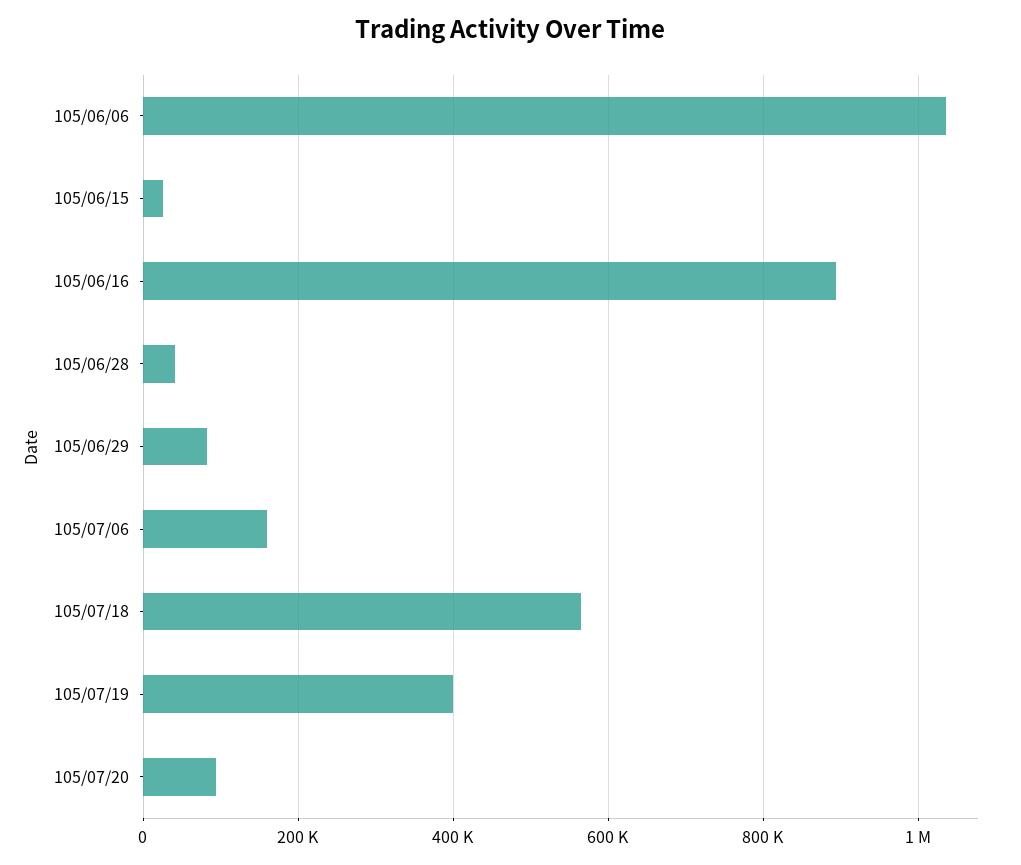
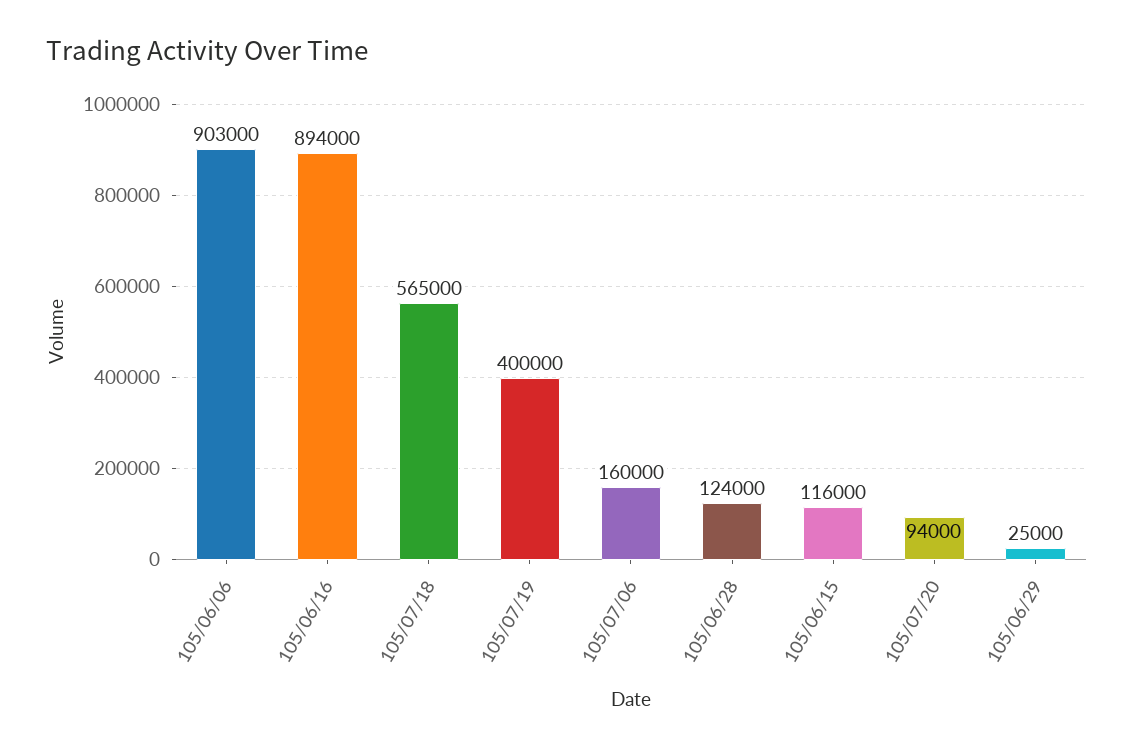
  {
-   "105/06/06": 1040000,
+   "105/06/06": 903000,
-   "105/06/15": 20000,
+   "105/06/15": 116000,
    "105/06/16": 894000,
-   "105/06/28": 40000,
+   "105/06/28": 124000,
-   "105/06/29": 80000,
+   "105/06/29": 25000,
    "105/07/06": 160000,
    "105/07/18": 565000,
    "105/07/19": 400000,
    "105/07/20": 94000
  }

